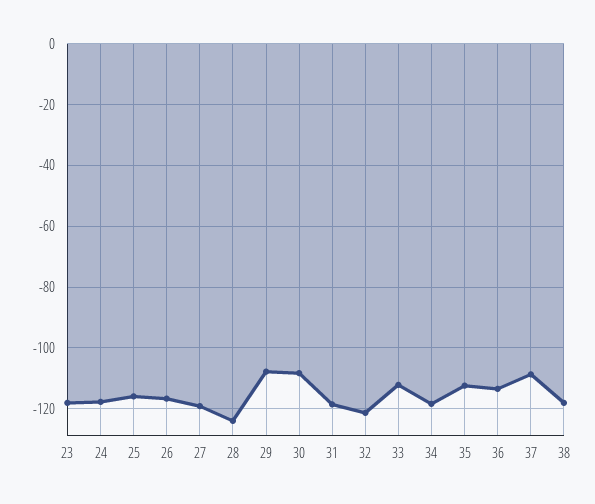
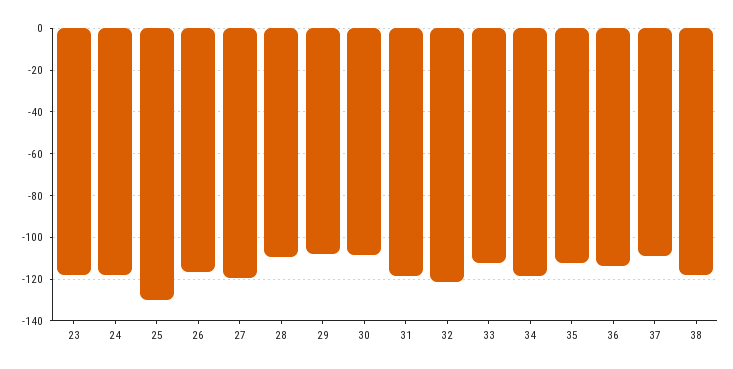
  {
    "23": -118,
    "24": -118,
-   "25": -116,
+   "25": -130,
    "26": -116,
    "27": -120,
-   "28": -124,
+   "28": -110,
    "29": -108,
    "30": -108,
    "31": -118,
    "32": -122,
    "33": -112,
    "34": -118,
    "35": -112,
    "36": -114,
    "37": -108,
    "38": -118
  }

